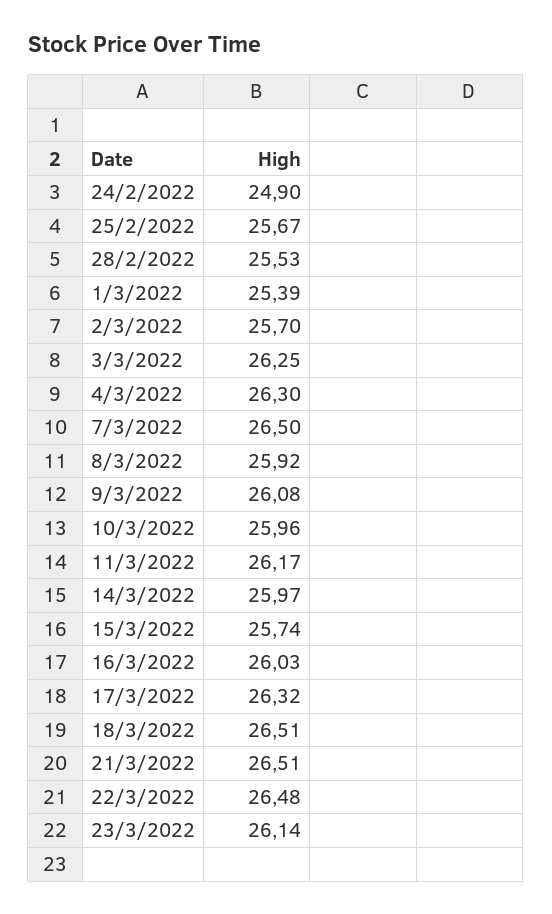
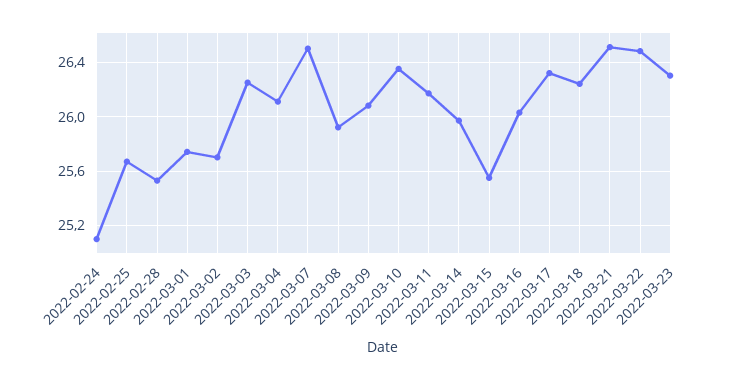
  {
-   "24/2/2022": 24.9,
+   "24/2/2022": 25.1,
    "25/2/2022": 25.67,
    "28/2/2022": 25.53,
-   "1/3/2022": 25.39,
+   "1/3/2022": 25.75,
    "2/3/2022": 25.7,
    "3/3/2022": 26.25,
-   "4/3/2022": 26.3,
+   "4/3/2022": 26.1,
    "7/3/2022": 26.5,
    "8/3/2022": 25.92,
    "9/3/2022": 26.08,
-   "10/3/2022": 25.96,
+   "10/3/2022": 26.35,
    "11/3/2022": 26.17,
    "14/3/2022": 25.97,
-   "15/3/2022": 25.74,
+   "15/3/2022": 25.55,
    "16/3/2022": 26.03,
    "17/3/2022": 26.32,
-   "18/3/2022": 26.51,
+   "18/3/2022": 26.25,
    "21/3/2022": 26.51,
    "22/3/2022": 26.48,
-   "23/3/2022": 26.14
+   "23/3/2022": 26.3
  }

